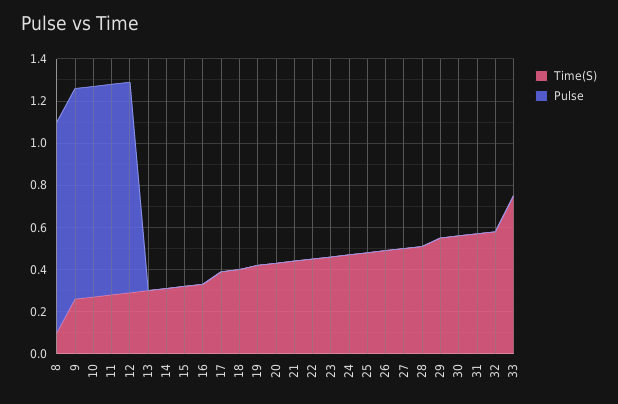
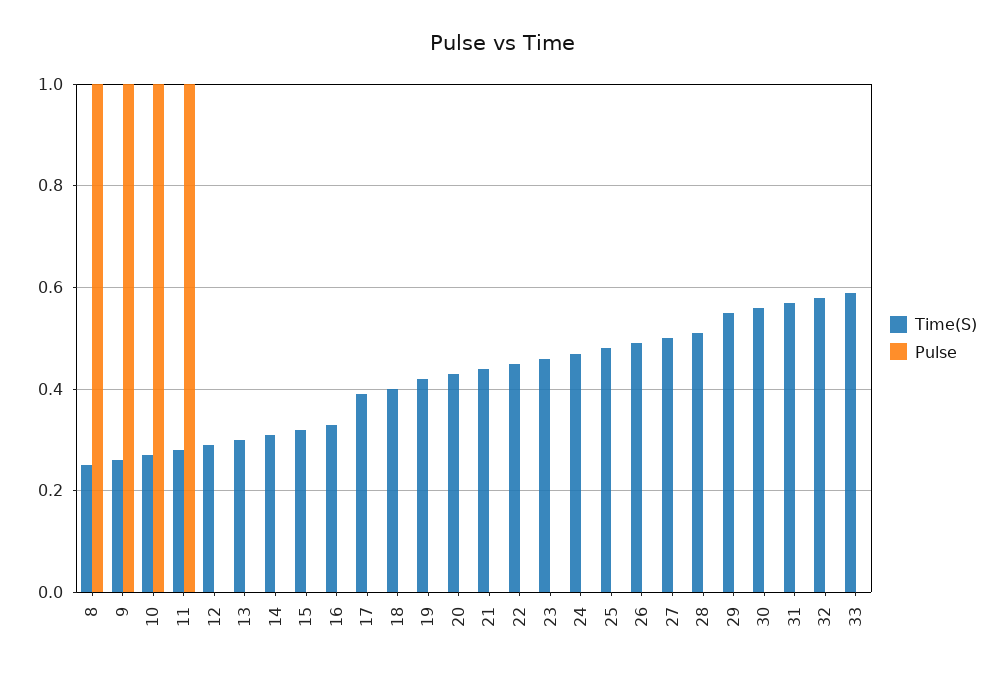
  {
    "Time(S)": {
-     "8": 0.1,
+     "8": 0.25,
      "9": 0.25,
      "10": 0.25,
      "11": 0.3,
      "12": 0.3,
      "13": 0.3,
      "14": 0.3,
      "15": 0.3,
      "16": 0.35,
      "17": 0.4,
      "18": 0.4,
      "19": 0.4,
      "20": 0.45,
      "21": 0.45,
      "22": 0.45,
      "23": 0.45,
      "24": 0.45,
      "25": 0.5,
      "26": 0.5,
      "27": 0.5,
      "28": 0.5,
      "29": 0.55,
      "30": 0.55,
      "31": 0.55,
      "32": 0.6,
-     "33": 0.75
+     "33": 0.6
    },
    "Pulse": {
      "8": 1,
      "9": 1,
      "10": 1,
      "11": 1,
-     "12": 1,
+     "12": 0,
      "13": 0,
      "14": 0,
      "15": 0,
      "16": 0,
      "17": 0,
      "18": 0,
      "19": 0,
      "20": 0,
      "21": 0,
      "22": 0,
      "23": 0,
      "24": 0,
      "25": 0,
      "26": 0,
      "27": 0,
      "28": 0,
      "29": 0,
      "30": 0,
      "31": 0,
      "32": 0,
      "33": 0
    }
  }

